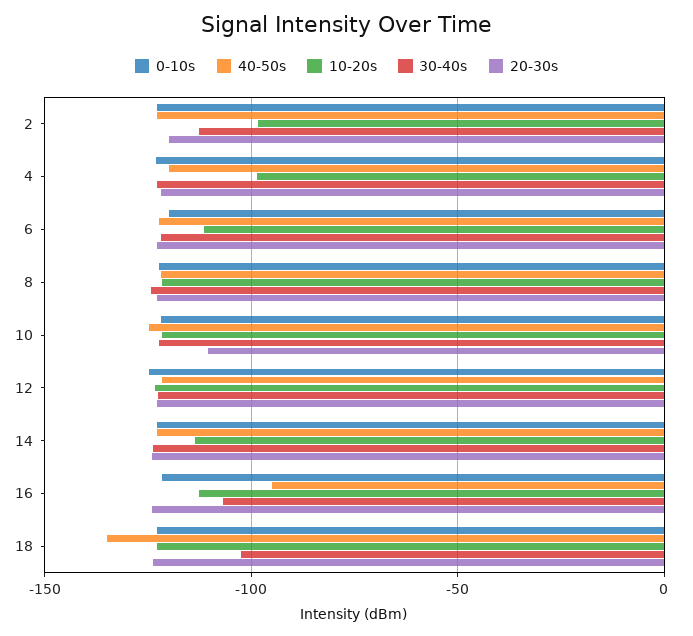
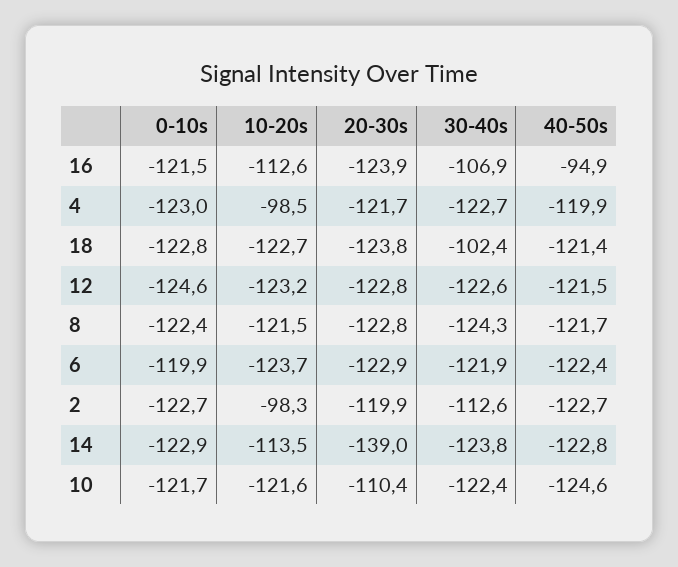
  {
    "0-10s": {
      "2": -122.7,
      "4": -123,
      "6": -119.9,
      "8": -122.4,
      "10": -121.7,
      "12": -124.6,
      "14": -122.9,
      "16": -121.5,
      "18": -122.8
    },
    "40-50s": {
      "2": -122.7,
      "4": -119.9,
      "6": -122.4,
      "8": -121.7,
      "10": -124.6,
      "12": -121.5,
      "14": -122.8,
      "16": -94.9,
-     "18": -135
+     "18": -121.4
    },
    "10-20s": {
      "2": -98.3,
      "4": -98.5,
-     "6": -110,
+     "6": -123.7,
      "8": -121.5,
      "10": -121.6,
      "12": -123.2,
      "14": -113.5,
      "16": -112.6,
      "18": -122.7
    },
    "30-40s": {
      "2": -112.6,
      "4": -122.7,
      "6": -121.9,
      "8": -124.3,
      "10": -122.4,
      "12": -122.6,
      "14": -123.8,
      "16": -106.9,
      "18": -102.4
    },
    "20-30s": {
      "2": -119.9,
      "4": -121.7,
      "6": -122.9,
      "8": -122.8,
      "10": -110.4,
      "12": -122.8,
-     "14": -125,
+     "14": -139,
      "16": -123.9,
      "18": -123.8
    }
  }

